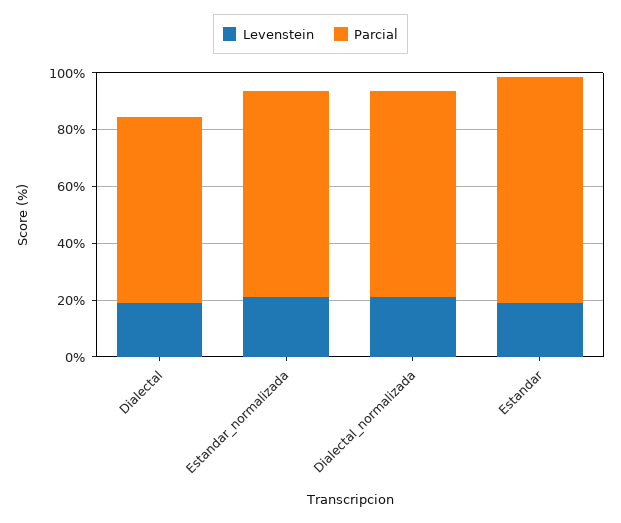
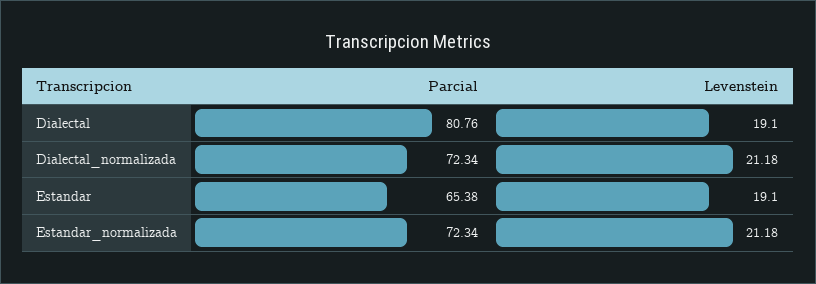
  {
    "Levenstein": {
      "Dialectal": 19.1,
      "Estandar_normalizada": 21.18,
      "Dialectal_normalizada": 21.18,
      "Estandar": 19.1
    },
    "Parcial": {
-     "Dialectal": 65,
+     "Dialectal": 80.76,
      "Estandar_normalizada": 72.34,
      "Dialectal_normalizada": 72.34,
-     "Estandar": 80
+     "Estandar": 65.38
    }
  }

